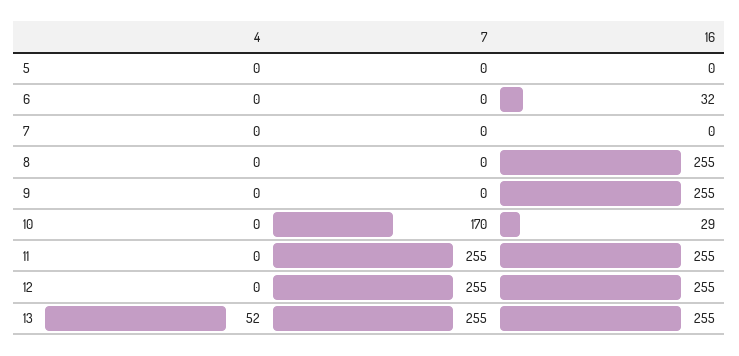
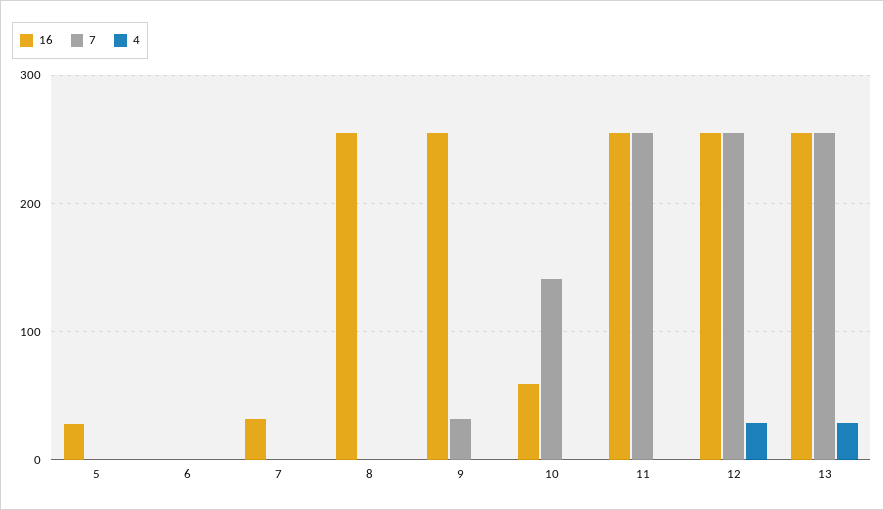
  {
    "4": {
      "5": 0,
      "6": 0,
      "7": 0,
      "8": 0,
      "9": 0,
      "10": 0,
      "11": 0,
-     "12": 0,
+     "12": 30,
-     "13": 52
+     "13": 30
    },
    "7": {
      "5": 0,
      "6": 0,
      "7": 0,
      "8": 0,
-     "9": 0,
+     "9": 30,
-     "10": 170,
+     "10": 140,
      "11": 255,
      "12": 255,
      "13": 255
    },
    "16": {
-     "5": 0,
+     "5": 30,
-     "6": 32,
+     "6": 0,
-     "7": 0,
+     "7": 30,
      "8": 255,
      "9": 255,
-     "10": 29,
+     "10": 60,
      "11": 255,
      "12": 255,
      "13": 255
    }
  }

